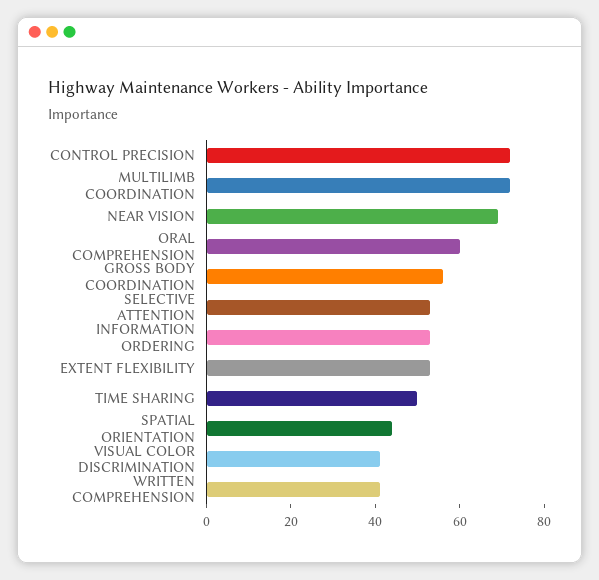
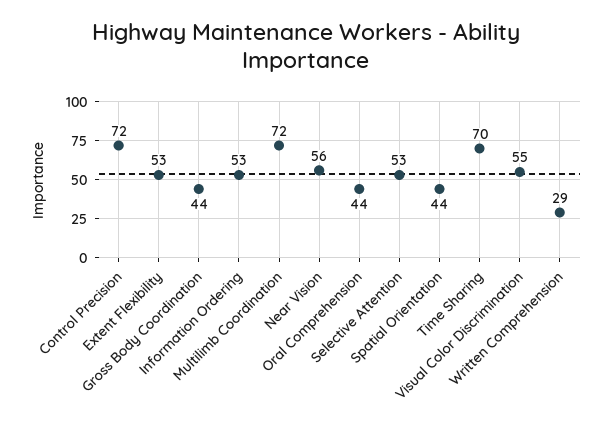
  {
    "CONTROL PRECISION": 72,
    "MULTILIMB COORDINATION": 72,
-   "NEAR VISION": 70,
+   "NEAR VISION": 56,
-   "ORAL COMPREHENSION": 60,
+   "ORAL COMPREHENSION": 44,
-   "GROSS BODY COORDINATION": 55,
+   "GROSS BODY COORDINATION": 44,
    "SELECTIVE ATTENTION": 53,
    "INFORMATION ORDERING": 53,
    "EXTENT FLEXIBILITY": 53,
-   "TIME SHARING": 50,
+   "TIME SHARING": 70,
    "SPATIAL ORIENTATION": 44,
-   "VISUAL COLOR DISCRIMINATION": 40,
+   "VISUAL COLOR DISCRIMINATION": 55,
-   "WRITTEN COMPREHENSION": 40
+   "WRITTEN COMPREHENSION": 29
  }

